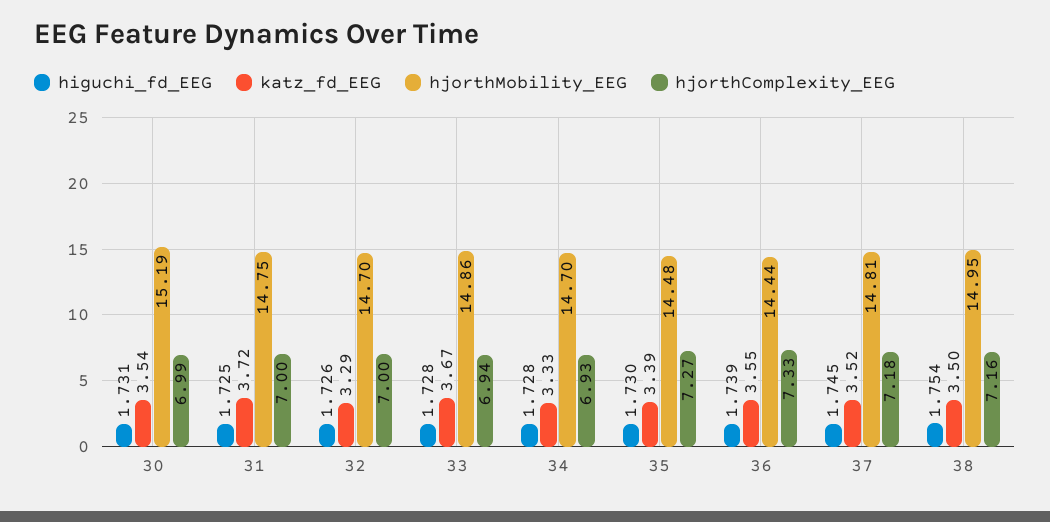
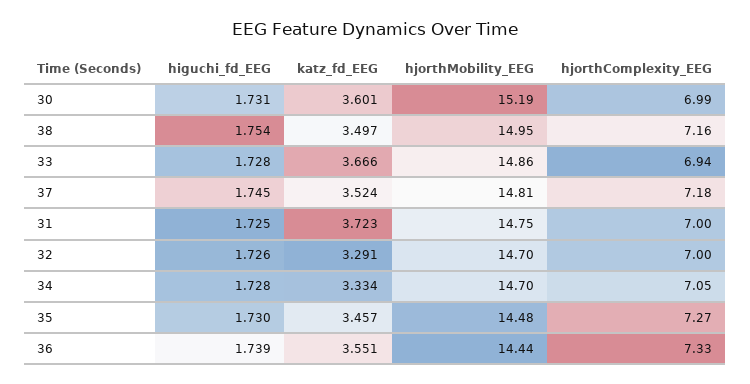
  {
    "higuchi_fd_EEG": {
      "30": 1.731,
      "31": 1.725,
      "32": 1.726,
      "33": 1.728,
      "34": 1.728,
      "35": 1.73,
      "36": 1.739,
      "37": 1.745,
      "38": 1.754
    },
    "katz_fd_EEG": {
-     "30": 3.54,
+     "30": 3.601,
      "31": 3.723,
      "32": 3.291,
      "33": 3.666,
      "34": 3.334,
-     "35": 3.39,
+     "35": 3.457,
      "36": 3.551,
      "37": 3.524,
      "38": 3.497
    },
    "hjorthMobility_EEG": {
      "30": 15.19,
      "31": 14.75,
      "32": 14.7,
      "33": 14.86,
      "34": 14.7,
      "35": 14.48,
      "36": 14.44,
      "37": 14.81,
      "38": 14.95
    },
    "hjorthComplexity_EEG": {
      "30": 6.99,
      "31": 7,
      "32": 7,
      "33": 6.94,
-     "34": 6.93,
+     "34": 7.05,
      "35": 7.27,
      "36": 7.33,
      "37": 7.18,
      "38": 7.16
    }
  }

